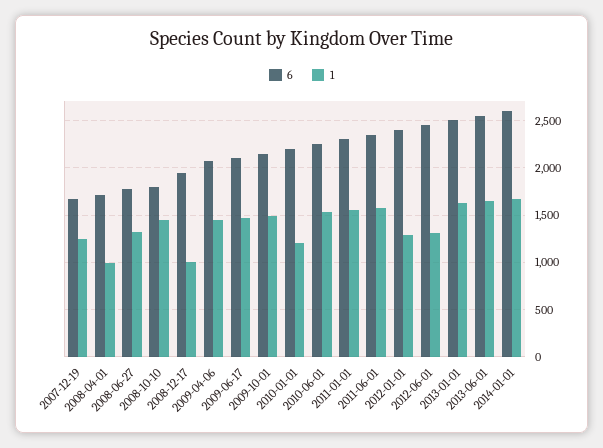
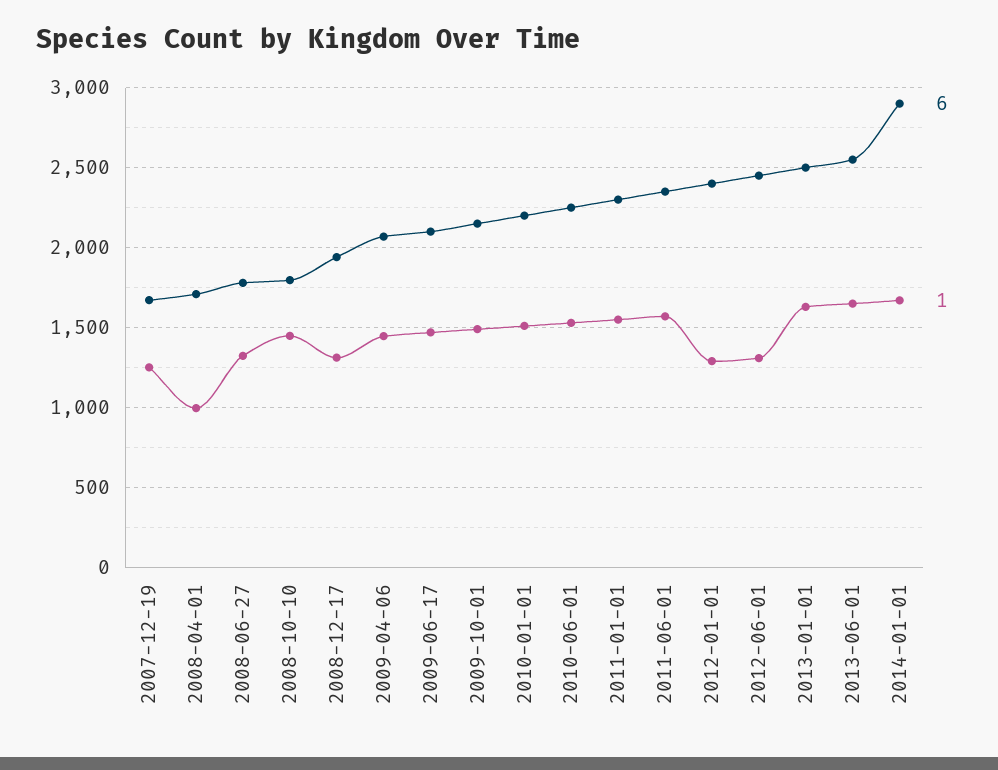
  {
    "6": {
      "2007-12-19": 1650,
      "2008-04-01": 1700,
      "2008-06-27": 1800,
      "2008-10-10": 1800,
      "2008-12-17": 1950,
      "2009-04-06": 2050,
      "2009-06-17": 2100,
      "2009-10-01": 2150,
      "2010-01-01": 2200,
      "2010-06-01": 2250,
      "2011-01-01": 2300,
      "2011-06-01": 2350,
      "2012-01-01": 2400,
      "2012-06-01": 2450,
      "2013-01-01": 2500,
      "2013-06-01": 2550,
-     "2014-01-01": 2600
+     "2014-01-01": 2900
    },
    "1": {
      "2007-12-19": 1250,
      "2008-04-01": 1000,
      "2008-06-27": 1300,
      "2008-10-10": 1450,
-     "2008-12-17": 1000,
+     "2008-12-17": 1300,
      "2009-04-06": 1450,
      "2009-06-17": 1450,
      "2009-10-01": 1500,
-     "2010-01-01": 1200,
+     "2010-01-01": 1500,
      "2010-06-01": 1550,
      "2011-01-01": 1550,
      "2011-06-01": 1550,
      "2012-01-01": 1300,
      "2012-06-01": 1300,
      "2013-01-01": 1650,
      "2013-06-01": 1650,
      "2014-01-01": 1650
    }
  }

